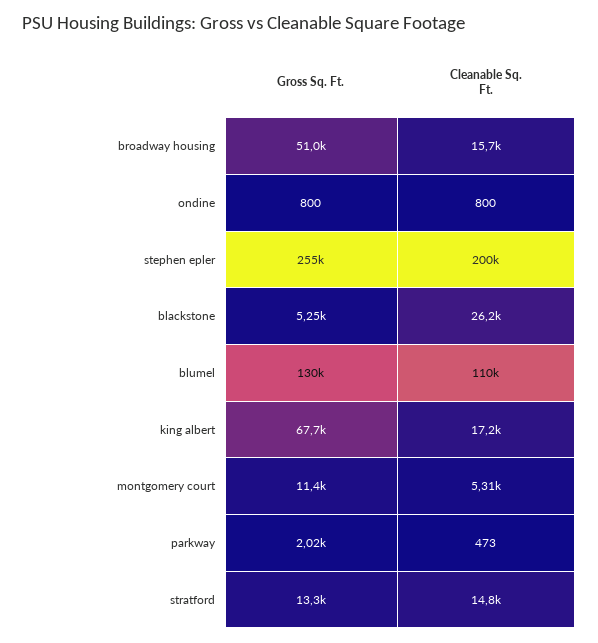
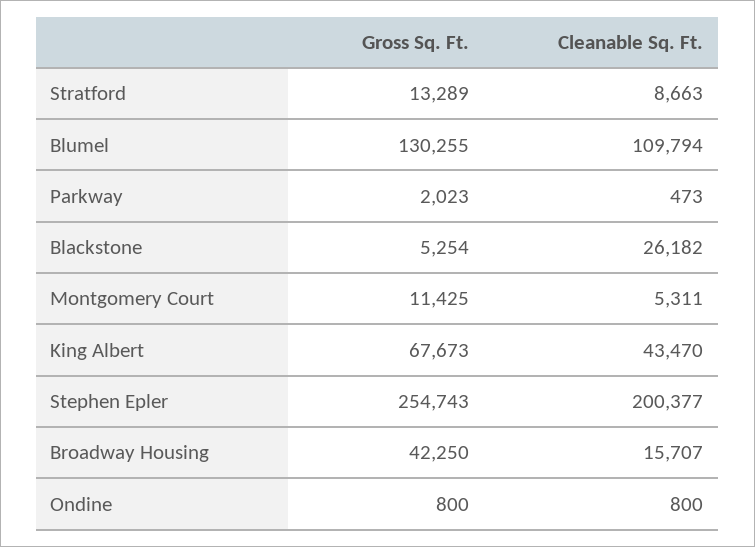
  {
    "Gross Sq. Ft.": {
-     "broadway housing": 51000,
+     "broadway housing": 42250,
      "ondine": 800,
      "stephen epler": 254743,
      "blackstone": 5254,
      "blumel": 130255,
      "king albert": 67673,
      "montgomery court": 11425,
      "parkway": 2023,
      "stratford": 13289
    },
    "Cleanable Sq. Ft.": {
      "broadway housing": 15707,
      "ondine": 800,
      "stephen epler": 200377,
      "blackstone": 26182,
      "blumel": 109794,
-     "king albert": 17200,
+     "king albert": 43470,
      "montgomery court": 5311,
      "parkway": 473,
-     "stratford": 14800
+     "stratford": 8663
    }
  }

